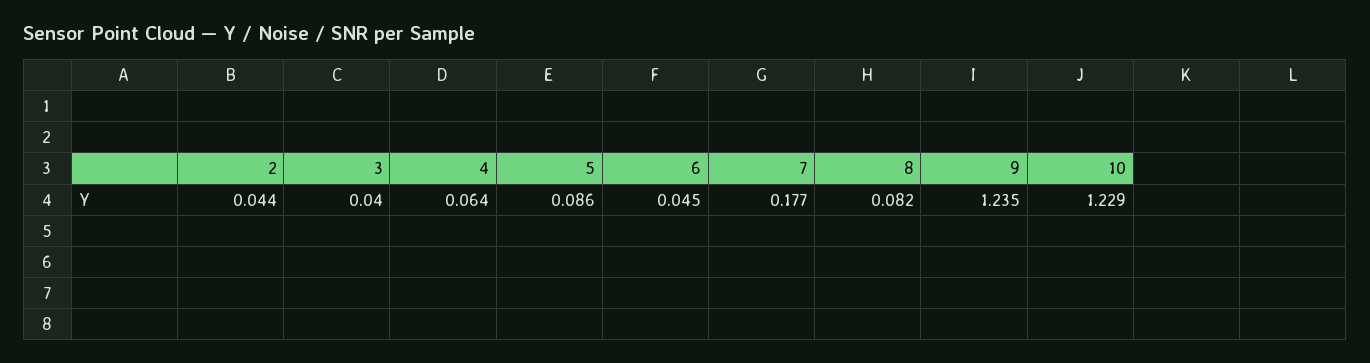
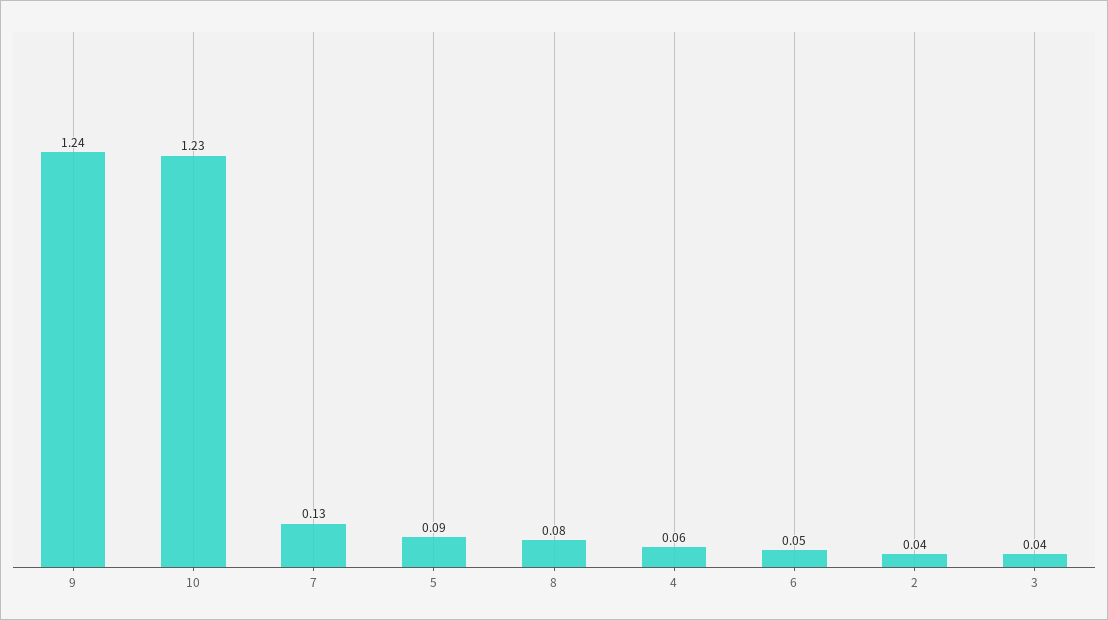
  {
    "2": 0.044,
    "3": 0.04,
    "4": 0.064,
    "5": 0.086,
    "6": 0.045,
-   "7": 0.177,
+   "7": 0.13,
    "8": 0.082,
    "9": 1.235,
    "10": 1.229
  }

